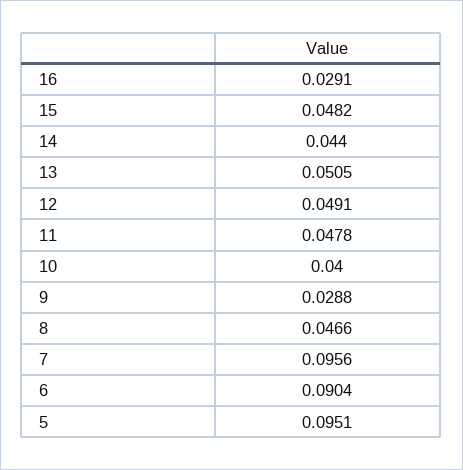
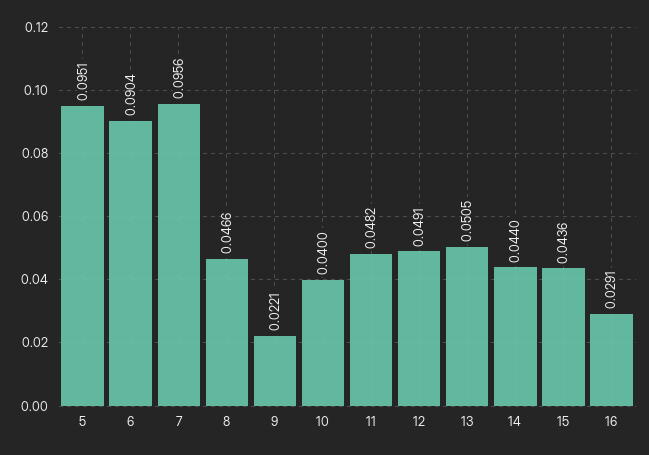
  {
    "16": 0.0291,
-   "15": 0.0482,
+   "15": 0.0436,
    "14": 0.044,
    "13": 0.0505,
    "12": 0.0491,
-   "11": 0.0478,
+   "11": 0.0482,
    "10": 0.04,
-   "9": 0.0288,
+   "9": 0.0221,
    "8": 0.0466,
    "7": 0.0956,
    "6": 0.0904,
    "5": 0.0951
  }

